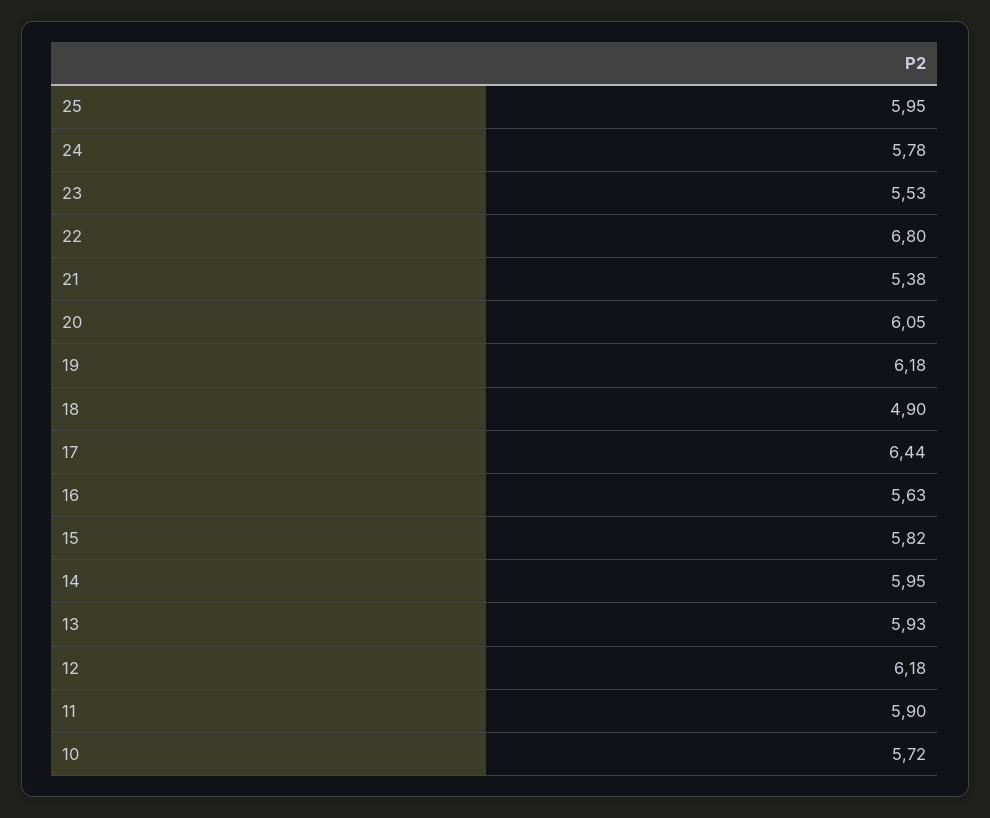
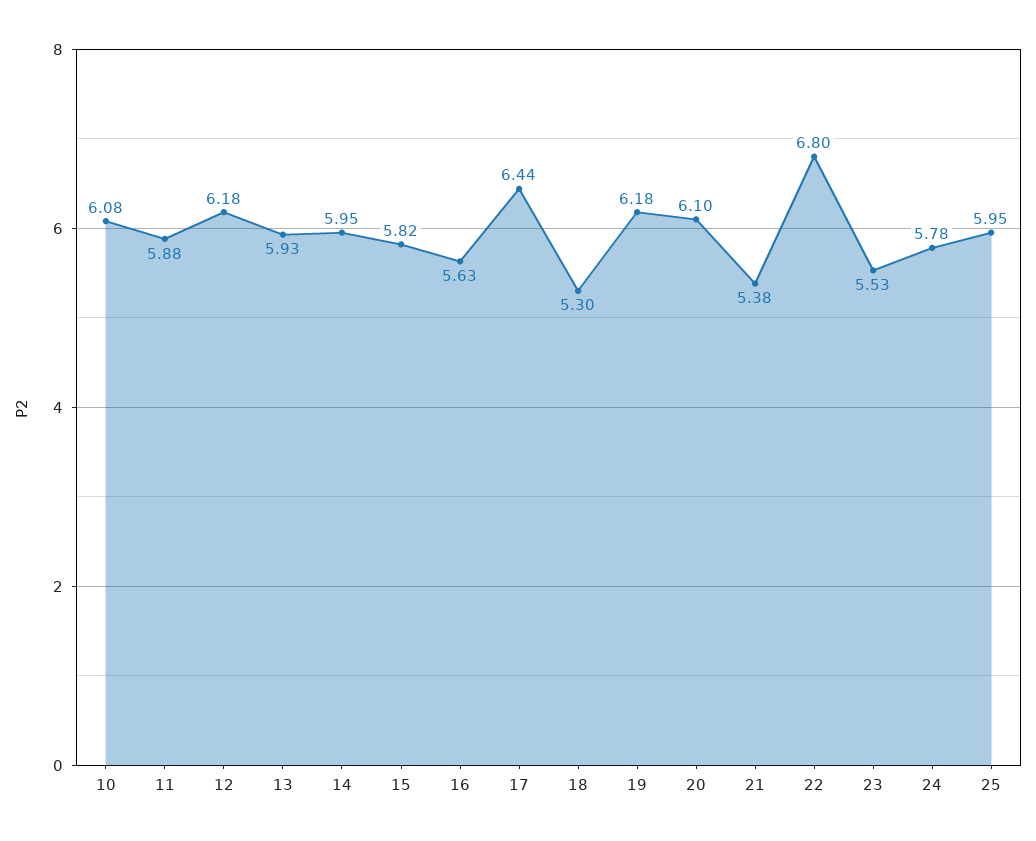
  {
    "25": 5.95,
    "24": 5.78,
    "23": 5.53,
    "22": 6.8,
    "21": 5.38,
-   "20": 6.05,
+   "20": 6.1,
    "19": 6.18,
-   "18": 4.9,
+   "18": 5.3,
    "17": 6.44,
    "16": 5.63,
    "15": 5.82,
    "14": 5.95,
    "13": 5.93,
    "12": 6.18,
-   "11": 5.9,
+   "11": 5.88,
-   "10": 5.72
+   "10": 6.08
  }

